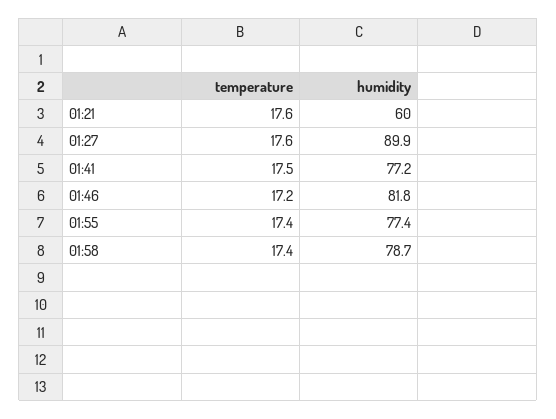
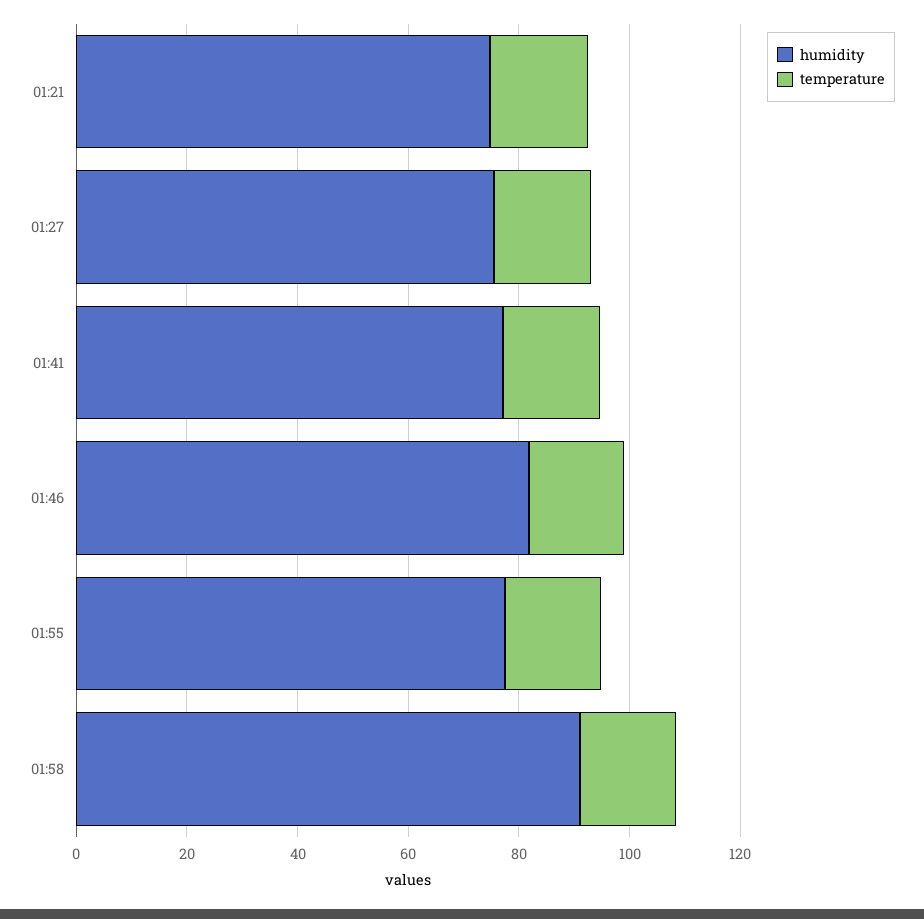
  {
    "temperature": {
      "01:21": 17.6,
      "01:27": 17.6,
      "01:41": 17.5,
      "01:46": 17.2,
      "01:55": 17.4,
      "01:58": 17.4
    },
    "humidity": {
-     "01:21": 60,
+     "01:21": 75,
-     "01:27": 89.9,
+     "01:27": 75,
      "01:41": 77.2,
      "01:46": 81.8,
      "01:55": 77.4,
-     "01:58": 78.7
+     "01:58": 90
    }
  }

